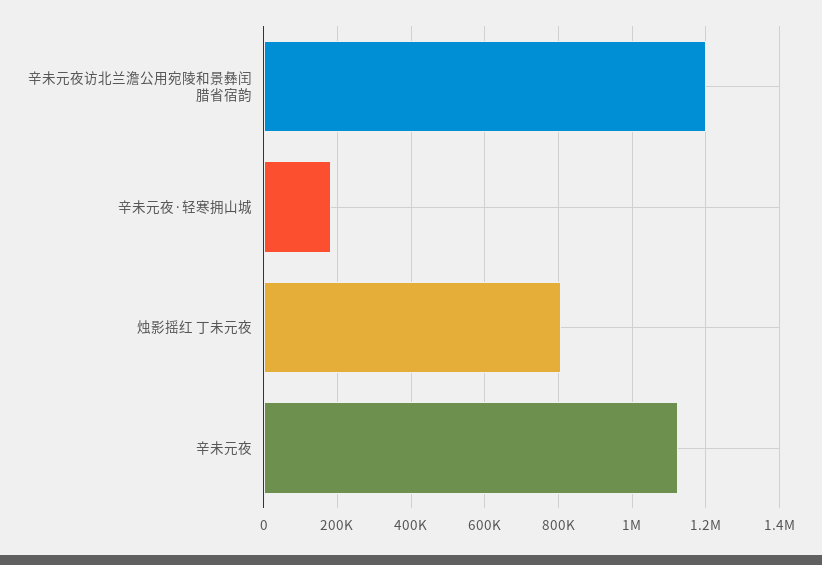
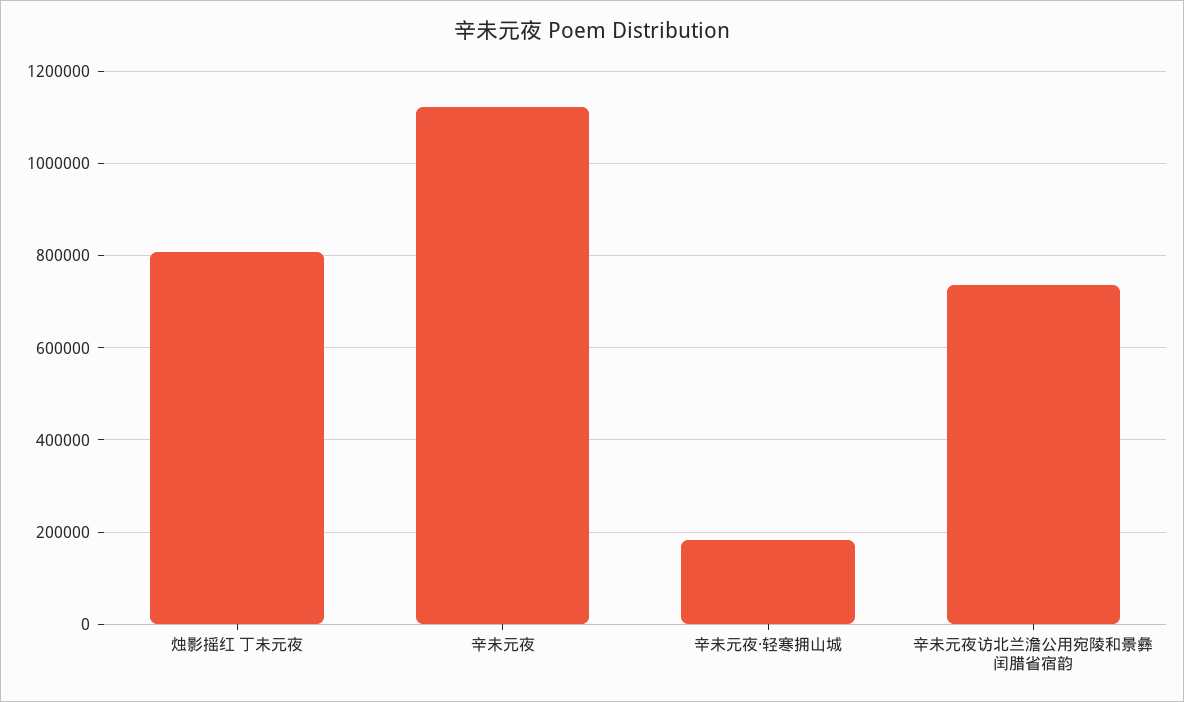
  {
-   "辛未元夜访北兰澹公用宛陵和景彝闰腊省宿韵": 1200000,
+   "辛未元夜访北兰澹公用宛陵和景彝闰腊省宿韵": 740000,
    "辛未元夜·轻寒拥山城": 180000,
    "烛影摇红 丁未元夜": 800000,
    "辛未元夜": 1120000
  }

